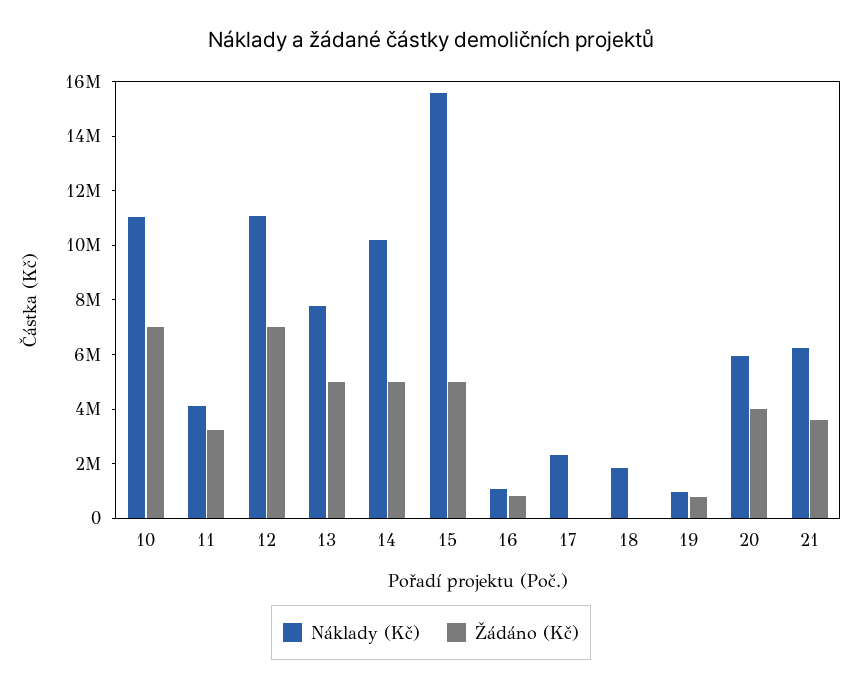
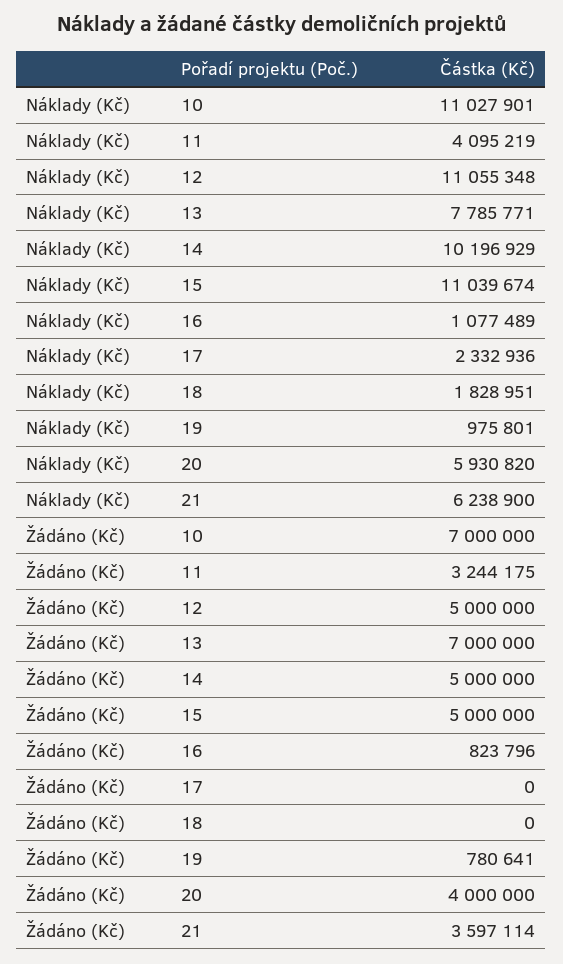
  {
    "Náklady (Kč)": {
      "10": 11027901,
      "11": 4095219,
      "12": 11055348,
      "13": 7785771,
      "14": 10196929,
-     "15": 15500000,
+     "15": 11039674,
      "16": 1077489,
      "17": 2332936,
      "18": 1828951,
      "19": 975801,
      "20": 5930820,
      "21": 6238900
    },
    "Žádáno (Kč)": {
      "10": 7000000,
      "11": 3244175,
-     "12": 7000000,
+     "12": 5000000,
-     "13": 5000000,
+     "13": 7000000,
      "14": 5000000,
      "15": 5000000,
      "16": 823796,
      "17": 0,
      "18": 0,
      "19": 780641,
      "20": 4000000,
      "21": 3597114
    }
  }

